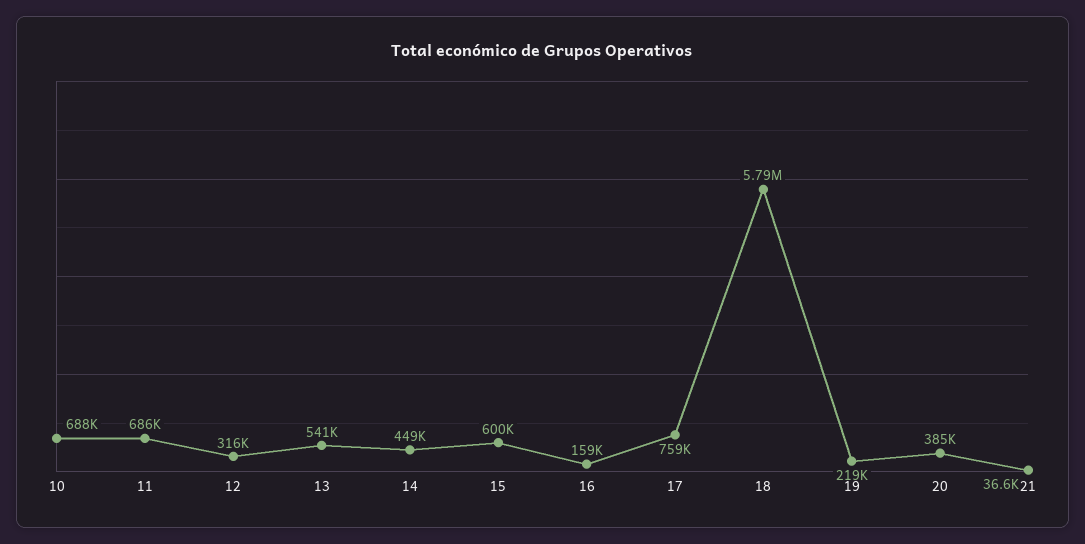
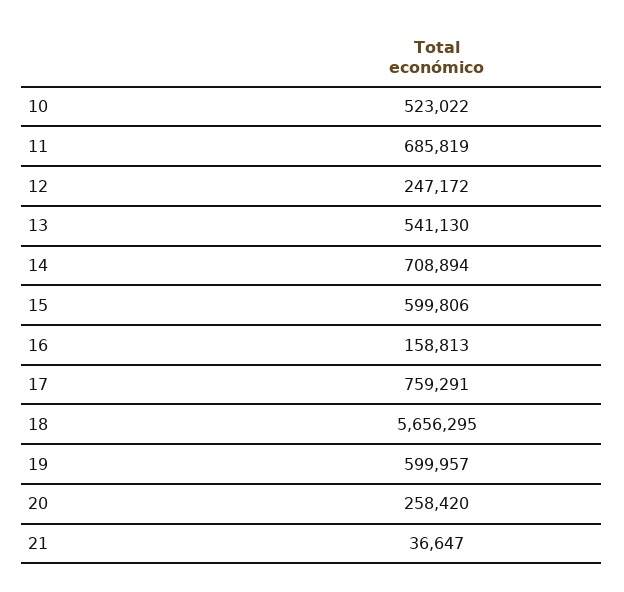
  {
-   "10": 688000,
+   "10": 523022,
    "11": 685819,
-   "12": 316000,
+   "12": 247172,
    "13": 541130,
-   "14": 449000,
+   "14": 708894,
    "15": 599806,
    "16": 158813,
    "17": 759291,
-   "18": 5790000,
+   "18": 5656295,
-   "19": 219000,
+   "19": 599957,
-   "20": 385000,
+   "20": 258420,
    "21": 36647
  }

